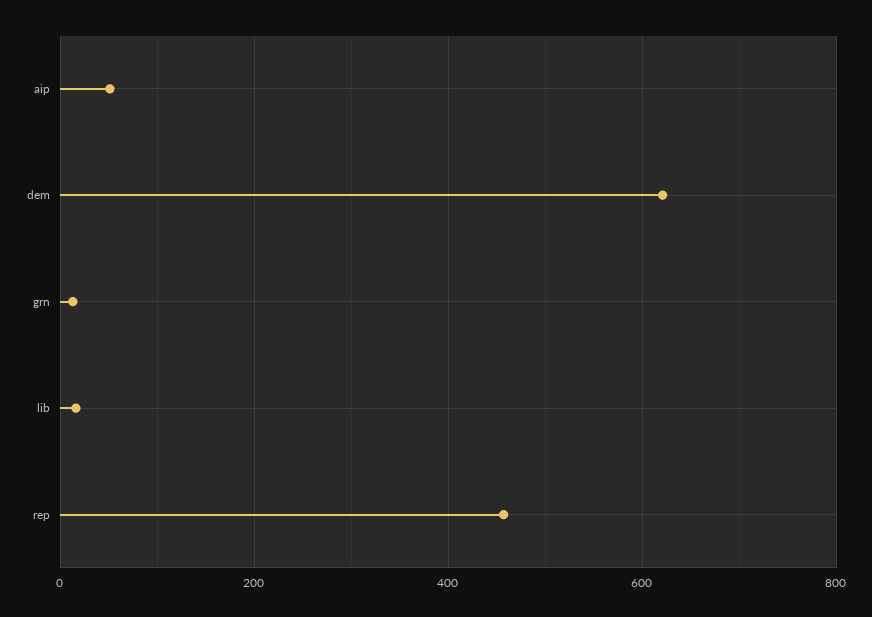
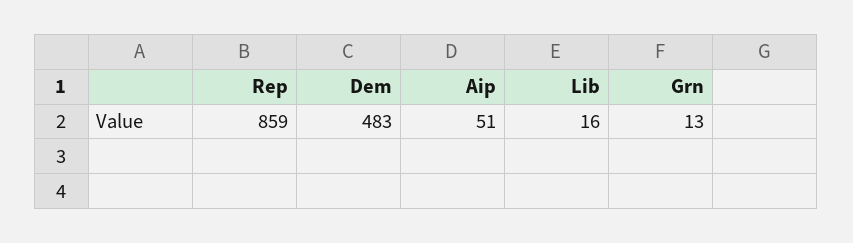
  {
    "aip": 51,
-   "dem": 620,
+   "dem": 483,
    "grn": 13,
    "lib": 16,
-   "rep": 460
+   "rep": 859
  }

